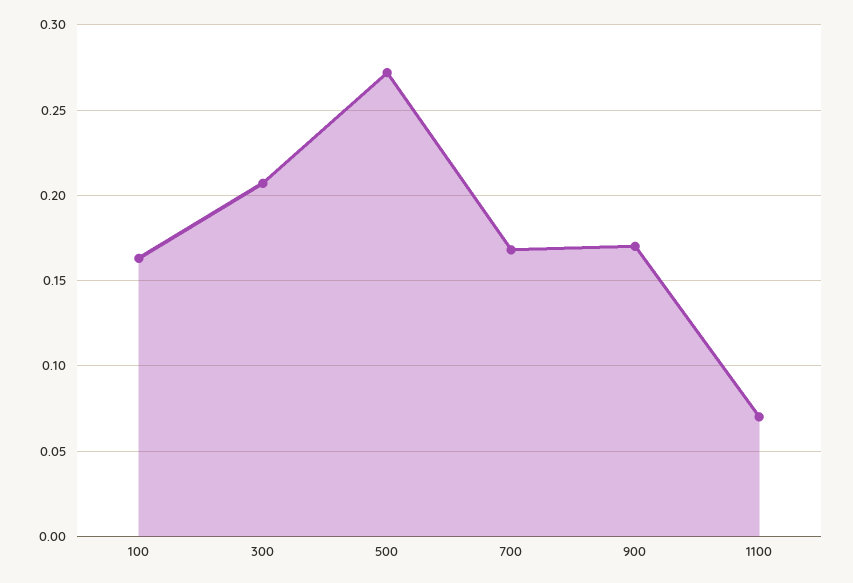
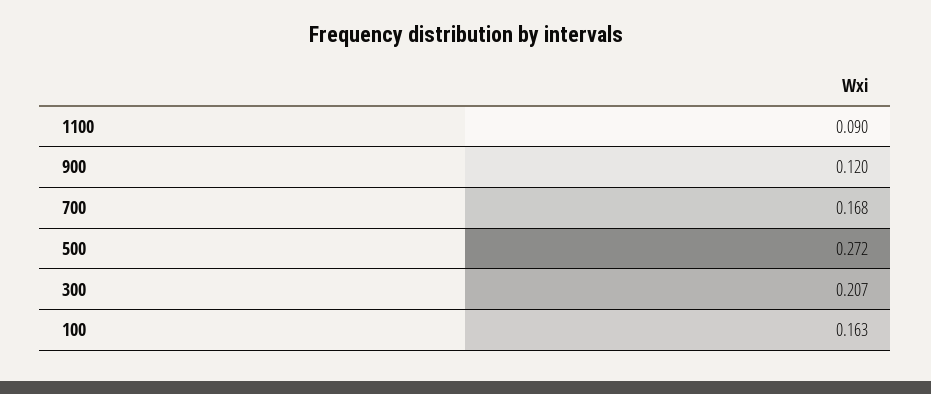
  {
    "100": 0.163,
    "300": 0.207,
    "500": 0.272,
    "700": 0.168,
-   "900": 0.17,
+   "900": 0.12,
-   "1100": 0.07
+   "1100": 0.09
  }

